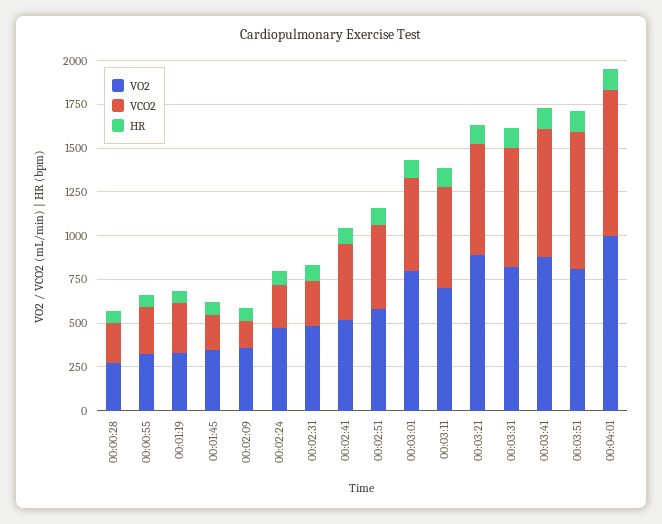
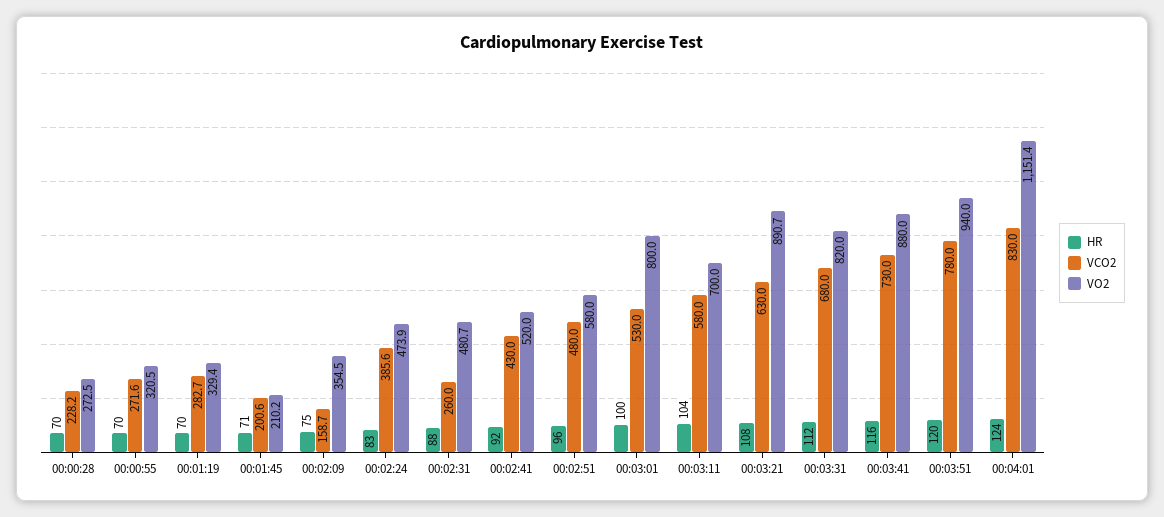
  {
    "VO2": {
      "00:00:28": 272.5,
      "00:00:55": 320.5,
      "00:01:19": 329.4,
-     "00:01:45": 350,
+     "00:01:45": 210.2,
      "00:02:09": 354.5,
      "00:02:24": 473.9,
      "00:02:31": 480.7,
      "00:02:41": 520,
      "00:02:51": 580,
      "00:03:01": 800,
      "00:03:11": 700,
      "00:03:21": 890.7,
      "00:03:31": 820,
      "00:03:41": 880,
-     "00:03:51": 800,
+     "00:03:51": 940,
-     "00:04:01": 1000
+     "00:04:01": 1151.4
    },
    "VCO2": {
      "00:00:28": 228.2,
      "00:00:55": 271.6,
      "00:01:19": 282.7,
      "00:01:45": 200.6,
      "00:02:09": 158.7,
-     "00:02:24": 250,
+     "00:02:24": 385.6,
      "00:02:31": 260,
      "00:02:41": 430,
      "00:02:51": 480,
      "00:03:01": 530,
      "00:03:11": 580,
      "00:03:21": 630,
      "00:03:31": 680,
      "00:03:41": 730,
      "00:03:51": 780,
      "00:04:01": 830
    },
    "HR": {
      "00:00:28": 70,
      "00:00:55": 70,
      "00:01:19": 70,
      "00:01:45": 71,
      "00:02:09": 75,
      "00:02:24": 83,
      "00:02:31": 88,
      "00:02:41": 92,
      "00:02:51": 96,
      "00:03:01": 100,
      "00:03:11": 104,
      "00:03:21": 108,
      "00:03:31": 112,
      "00:03:41": 116,
      "00:03:51": 120,
      "00:04:01": 124
    }
  }

